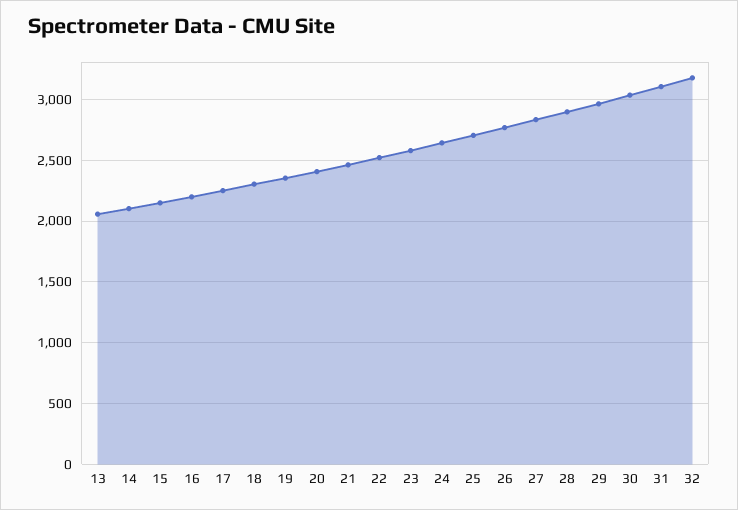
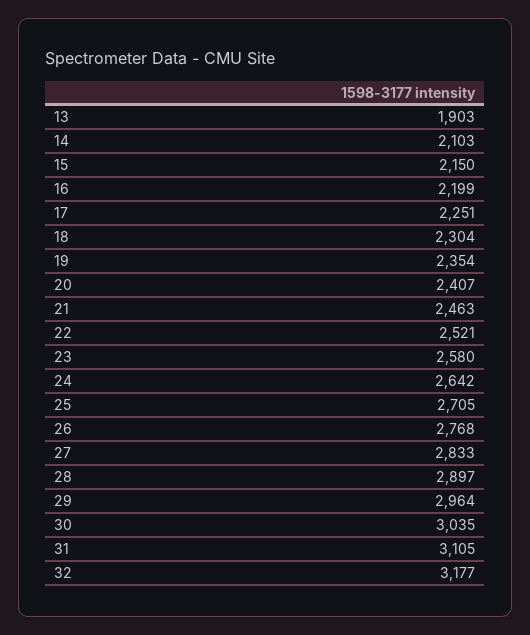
  {
-   "13": 2050,
+   "13": 1903,
    "14": 2103,
    "15": 2150,
    "16": 2199,
    "17": 2251,
    "18": 2304,
    "19": 2354,
    "20": 2407,
    "21": 2463,
    "22": 2521,
    "23": 2580,
    "24": 2642,
    "25": 2705,
    "26": 2768,
    "27": 2833,
    "28": 2897,
    "29": 2964,
    "30": 3035,
    "31": 3105,
    "32": 3177
  }

